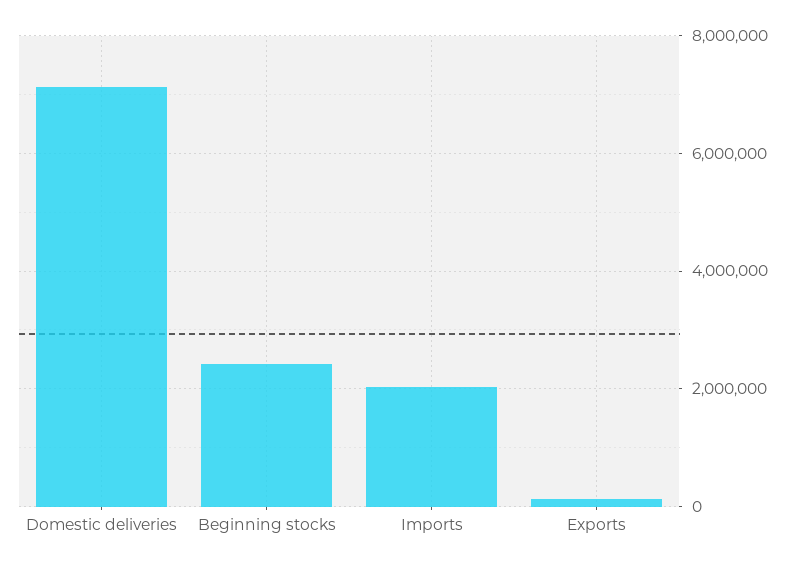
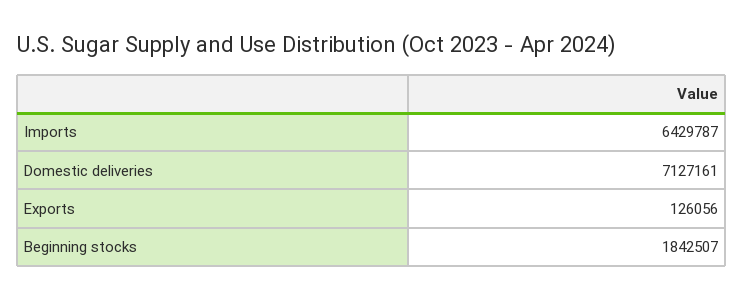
  {
    "Domestic deliveries": 7127161,
-   "Beginning stocks": 2400000,
+   "Beginning stocks": 1842507,
-   "Imports": 2000000,
+   "Imports": 6429787,
    "Exports": 126056
  }

